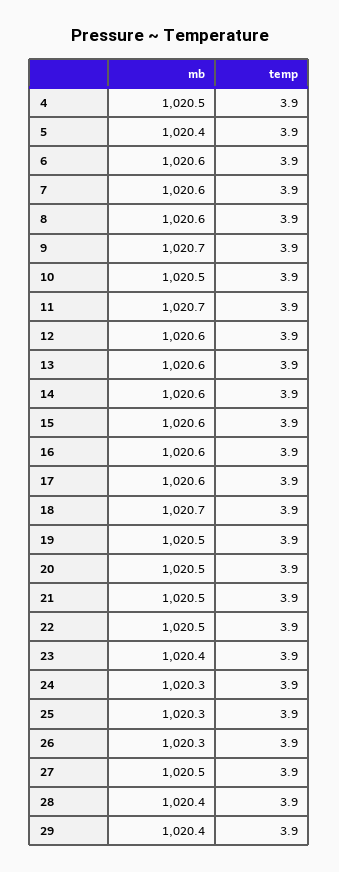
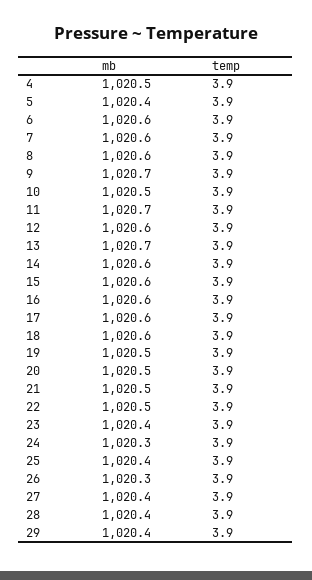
  {
    "mb": {
      "4": 1020.5,
      "5": 1020.4,
      "6": 1020.6,
      "7": 1020.6,
      "8": 1020.6,
      "9": 1020.7,
      "10": 1020.5,
      "11": 1020.7,
      "12": 1020.6,
-     "13": 1020.6,
+     "13": 1020.7,
      "14": 1020.6,
      "15": 1020.6,
      "16": 1020.6,
      "17": 1020.6,
-     "18": 1020.7,
+     "18": 1020.6,
      "19": 1020.5,
      "20": 1020.5,
      "21": 1020.5,
      "22": 1020.5,
      "23": 1020.4,
      "24": 1020.3,
-     "25": 1020.3,
+     "25": 1020.4,
      "26": 1020.3,
-     "27": 1020.5,
+     "27": 1020.4,
      "28": 1020.4,
      "29": 1020.4
    },
    "temp": {
      "4": 3.9,
      "5": 3.9,
      "6": 3.9,
      "7": 3.9,
      "8": 3.9,
      "9": 3.9,
      "10": 3.9,
      "11": 3.9,
      "12": 3.9,
      "13": 3.9,
      "14": 3.9,
      "15": 3.9,
      "16": 3.9,
      "17": 3.9,
      "18": 3.9,
      "19": 3.9,
      "20": 3.9,
      "21": 3.9,
      "22": 3.9,
      "23": 3.9,
      "24": 3.9,
      "25": 3.9,
      "26": 3.9,
      "27": 3.9,
      "28": 3.9,
      "29": 3.9
    }
  }

